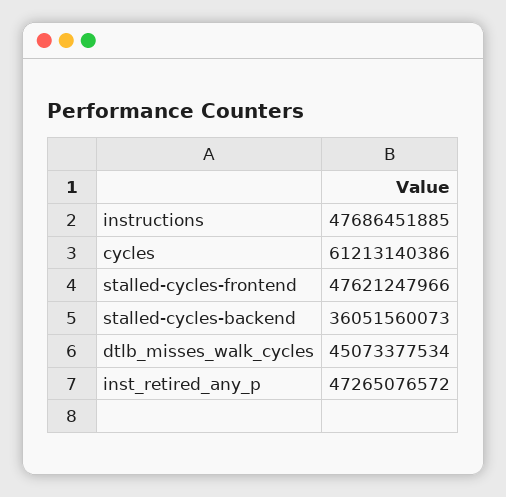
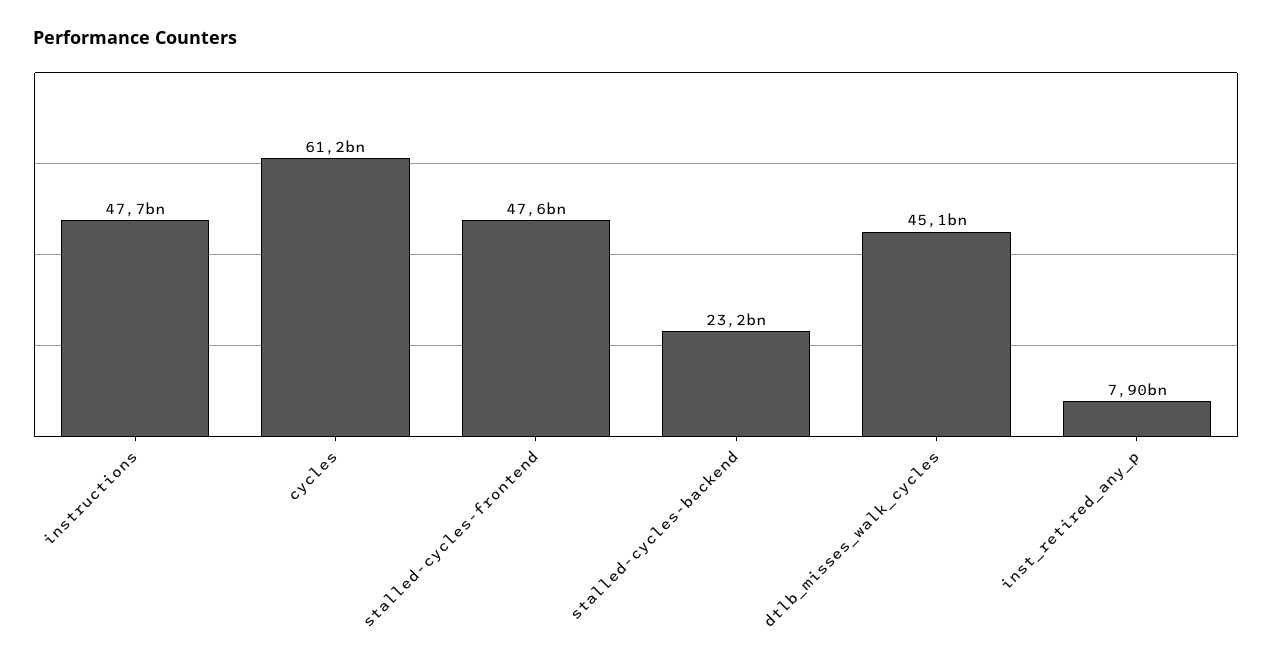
  {
    "instructions": 47686451885,
    "cycles": 61213140386,
    "stalled-cycles-frontend": 47621247966,
-   "stalled-cycles-backend": 36051560073,
+   "stalled-cycles-backend": 23200000000,
    "dtlb_misses_walk_cycles": 45073377534,
-   "inst_retired_any_p": 47265076572
+   "inst_retired_any_p": 7900000000
  }

